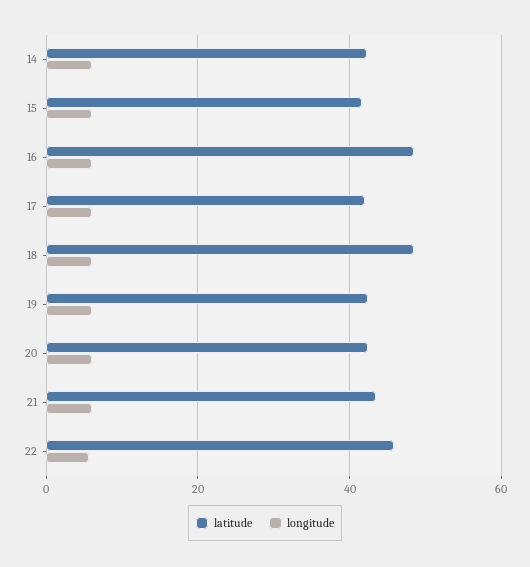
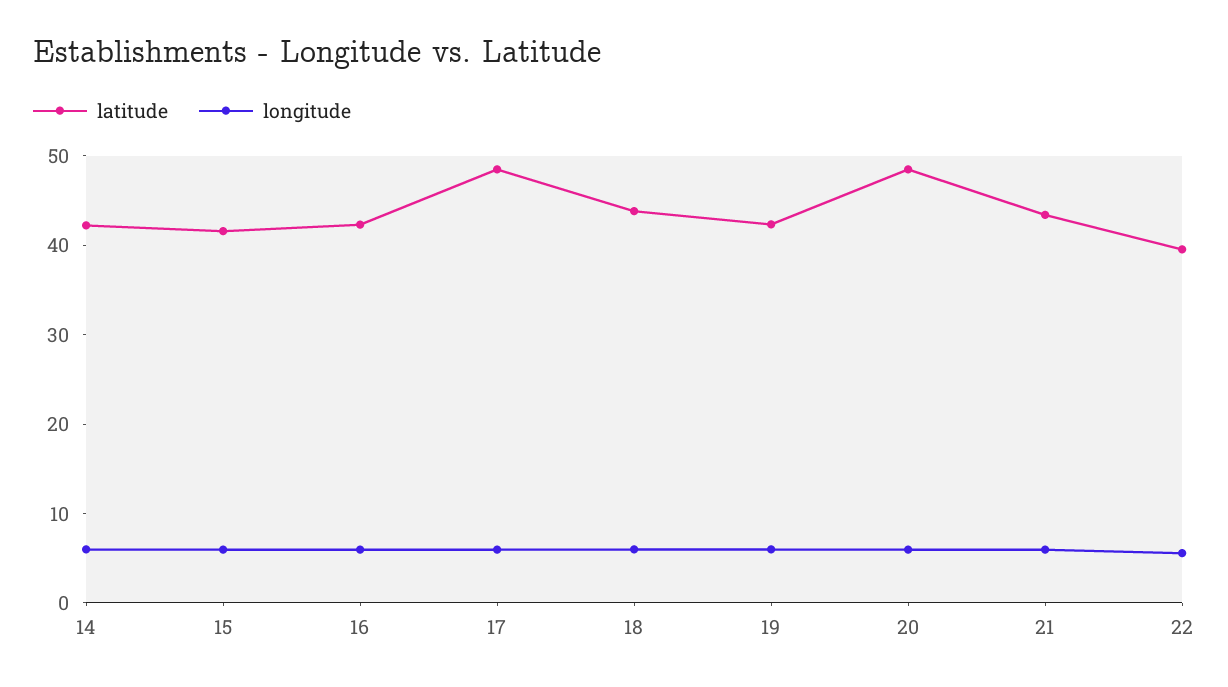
  {
    "latitude": {
      "14": 42,
      "15": 42,
-     "16": 48,
+     "16": 42,
-     "17": 42,
+     "17": 48,
-     "18": 48,
+     "18": 44,
      "19": 42,
-     "20": 42,
+     "20": 48,
      "21": 44,
-     "22": 46
+     "22": 40
    },
    "longitude": {
      "14": 6,
      "15": 6,
      "16": 6,
      "17": 6,
      "18": 6,
      "19": 6,
      "20": 6,
      "21": 6,
      "22": 6
    }
  }

